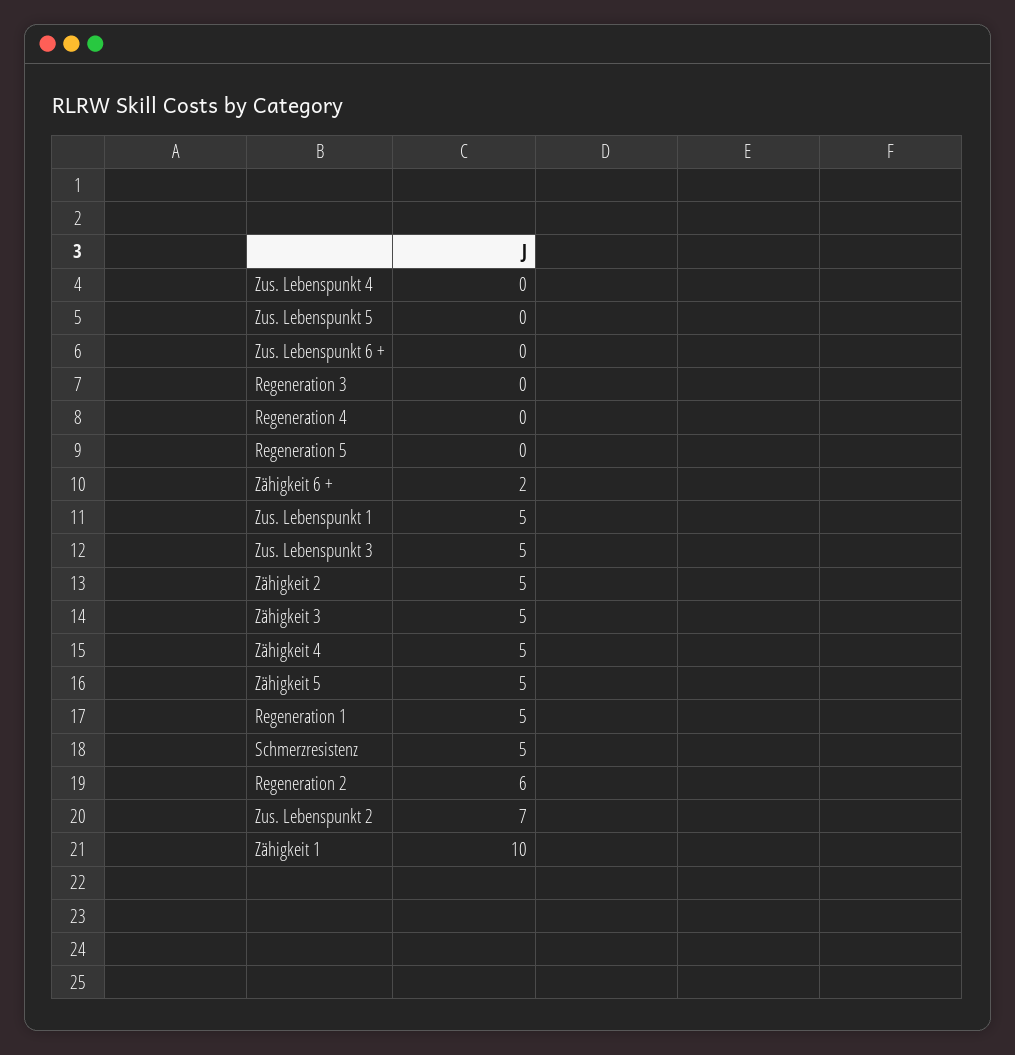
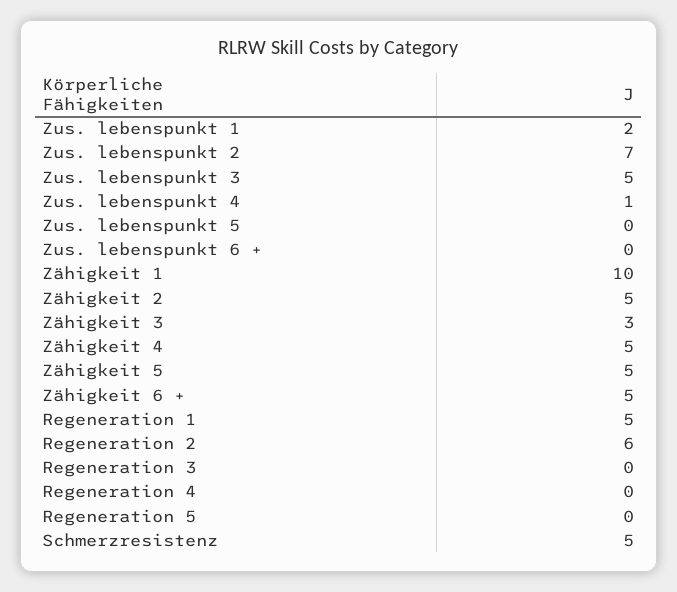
  {
-   "Zus. Lebenspunkt 4": 0,
+   "Zus. Lebenspunkt 4": 1,
    "Zus. Lebenspunkt 5": 0,
    "Zus. Lebenspunkt 6 +": 0,
    "Regeneration 3": 0,
    "Regeneration 4": 0,
    "Regeneration 5": 0,
-   "Zähigkeit 6 +": 2,
+   "Zähigkeit 6 +": 5,
-   "Zus. Lebenspunkt 1": 5,
+   "Zus. Lebenspunkt 1": 2,
    "Zus. Lebenspunkt 3": 5,
    "Zähigkeit 2": 5,
-   "Zähigkeit 3": 5,
+   "Zähigkeit 3": 3,
    "Zähigkeit 4": 5,
    "Zähigkeit 5": 5,
    "Regeneration 1": 5,
    "Schmerzresistenz": 5,
    "Regeneration 2": 6,
    "Zus. Lebenspunkt 2": 7,
    "Zähigkeit 1": 10
  }

